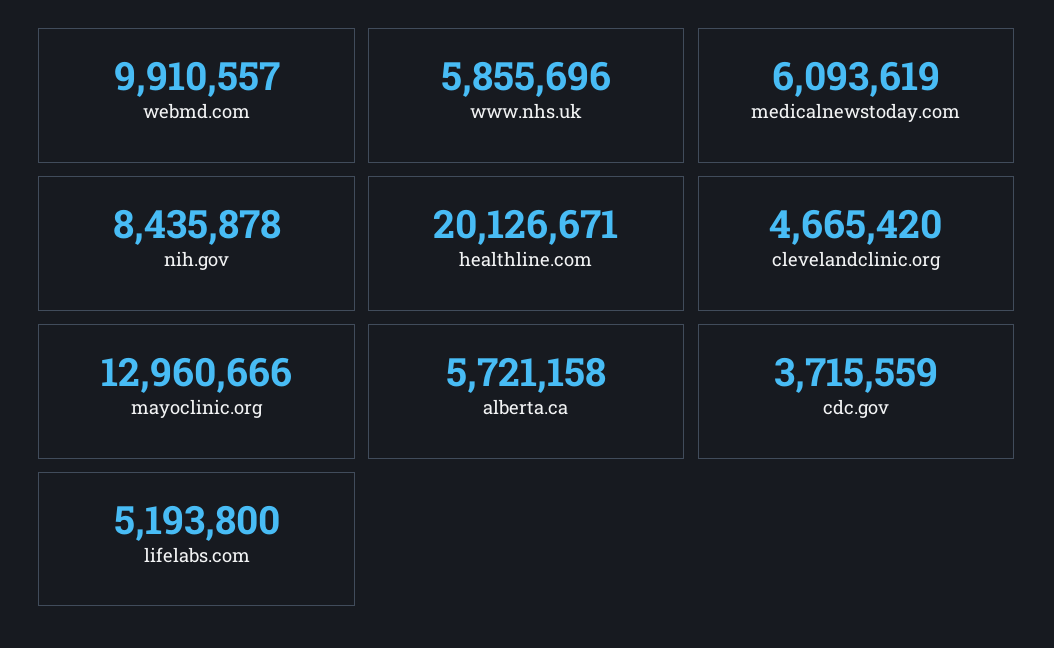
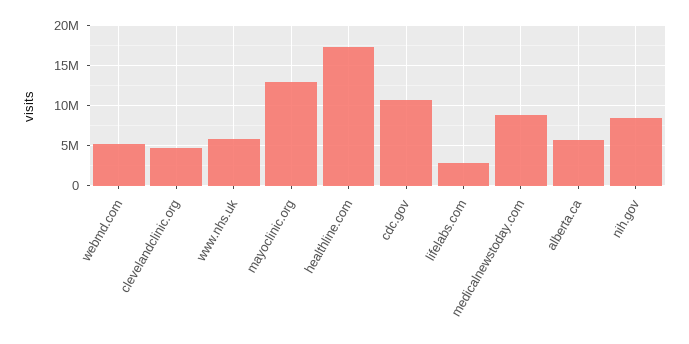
  {
-   "webmd.com": 9910557,
+   "webmd.com": 5000000,
    "www.nhs.uk": 5855696,
-   "medicalnewstoday.com": 6093619,
+   "medicalnewstoday.com": 9000000,
    "nih.gov": 8435878,
-   "healthline.com": 20126671,
+   "healthline.com": 17000000,
    "clevelandclinic.org": 4665420,
    "mayoclinic.org": 12960666,
    "alberta.ca": 5721158,
-   "cdc.gov": 3715559,
+   "cdc.gov": 11000000,
-   "lifelabs.com": 5193800
+   "lifelabs.com": 3000000
  }

